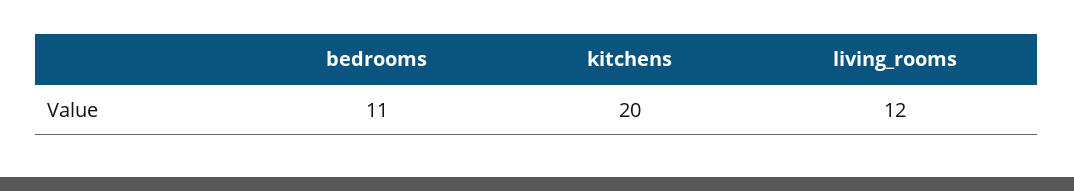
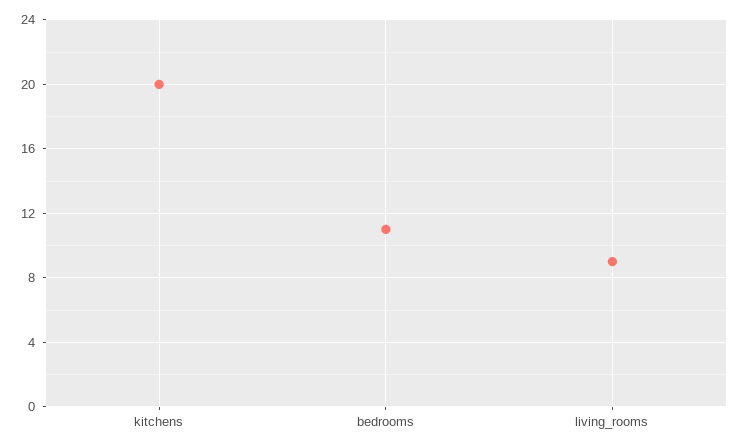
  {
    "bedrooms": 11,
    "kitchens": 20,
-   "living_rooms": 12
+   "living_rooms": 9
  }

